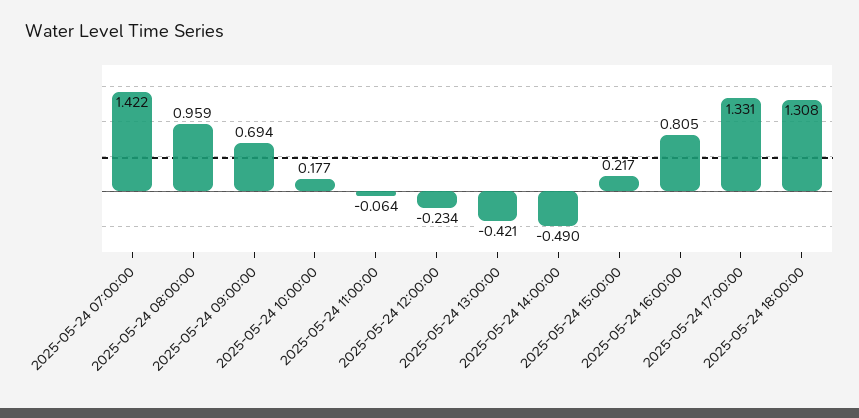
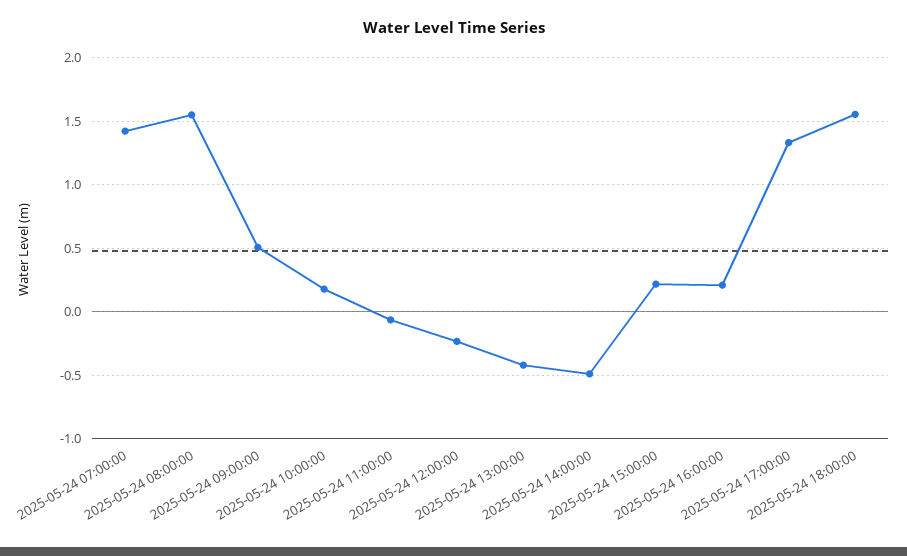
  {
    "2025-05-24 07:00:00": 1.422,
-   "2025-05-24 08:00:00": 0.959,
+   "2025-05-24 08:00:00": 1.55,
-   "2025-05-24 09:00:00": 0.694,
+   "2025-05-24 09:00:00": 0.5,
    "2025-05-24 10:00:00": 0.177,
    "2025-05-24 11:00:00": -0.064,
    "2025-05-24 12:00:00": -0.234,
    "2025-05-24 13:00:00": -0.421,
    "2025-05-24 14:00:00": -0.49,
    "2025-05-24 15:00:00": 0.217,
-   "2025-05-24 16:00:00": 0.805,
+   "2025-05-24 16:00:00": 0.2,
    "2025-05-24 17:00:00": 1.331,
-   "2025-05-24 18:00:00": 1.308
+   "2025-05-24 18:00:00": 1.55
  }

